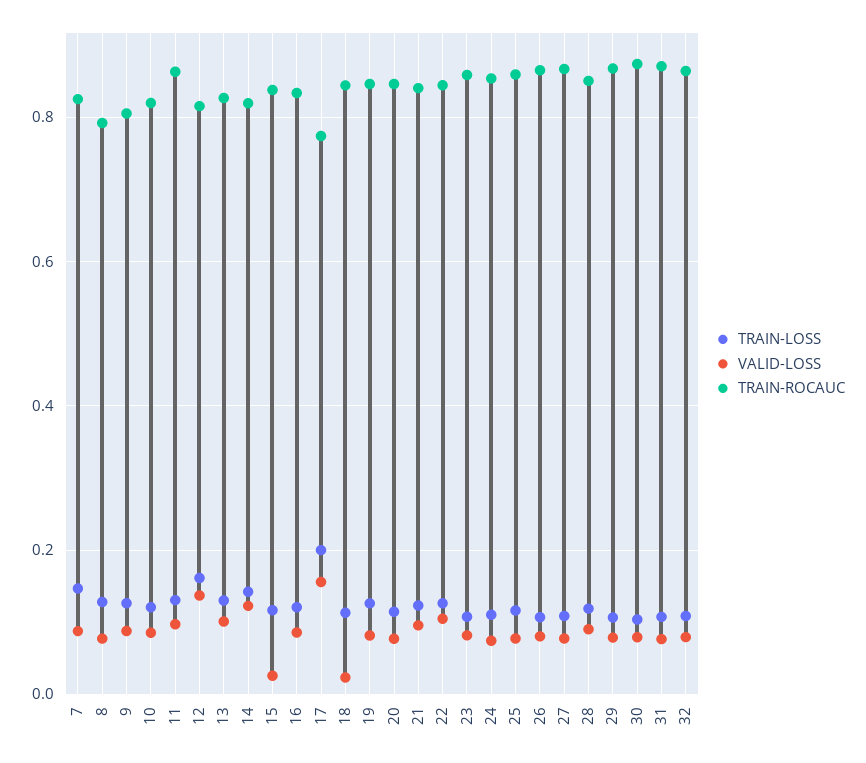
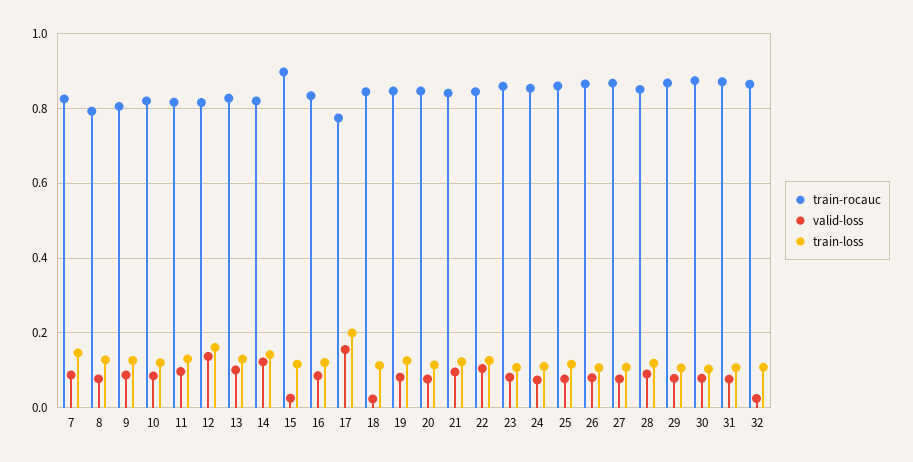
  {
    "TRAIN-LOSS": {
      "7": 0.14,
      "8": 0.12,
      "9": 0.12,
      "10": 0.12,
      "11": 0.14,
      "12": 0.16,
      "13": 0.14,
      "14": 0.14,
      "15": 0.12,
      "16": 0.12,
      "17": 0.2,
      "18": 0.12,
      "19": 0.12,
      "20": 0.12,
      "21": 0.12,
      "22": 0.12,
      "23": 0.1,
      "24": 0.12,
      "25": 0.12,
      "26": 0.1,
      "27": 0.1,
      "28": 0.12,
      "29": 0.1,
      "30": 0.1,
      "31": 0.1,
      "32": 0.1
    },
    "VALID-LOSS": {
      "7": 0.08,
      "8": 0.08,
      "9": 0.08,
      "10": 0.08,
      "11": 0.1,
      "12": 0.14,
      "13": 0.1,
      "14": 0.12,
      "15": 0.02,
      "16": 0.08,
      "17": 0.16,
      "18": 0.02,
      "19": 0.08,
      "20": 0.08,
      "21": 0.1,
      "22": 0.1,
      "23": 0.08,
      "24": 0.08,
      "25": 0.08,
      "26": 0.08,
      "27": 0.08,
      "28": 0.1,
      "29": 0.08,
      "30": 0.08,
      "31": 0.08,
-     "32": 0.08
+     "32": 0.02
    },
    "TRAIN-ROCAUC": {
      "7": 0.82,
      "8": 0.8,
      "9": 0.8,
      "10": 0.82,
-     "11": 0.86,
+     "11": 0.82,
      "12": 0.82,
      "13": 0.82,
      "14": 0.82,
-     "15": 0.84,
+     "15": 0.9,
      "16": 0.84,
      "17": 0.78,
      "18": 0.84,
      "19": 0.84,
      "20": 0.84,
      "21": 0.84,
      "22": 0.84,
      "23": 0.86,
      "24": 0.86,
      "25": 0.86,
      "26": 0.86,
      "27": 0.86,
      "28": 0.86,
      "29": 0.86,
      "30": 0.88,
      "31": 0.88,
      "32": 0.86
    }
  }

